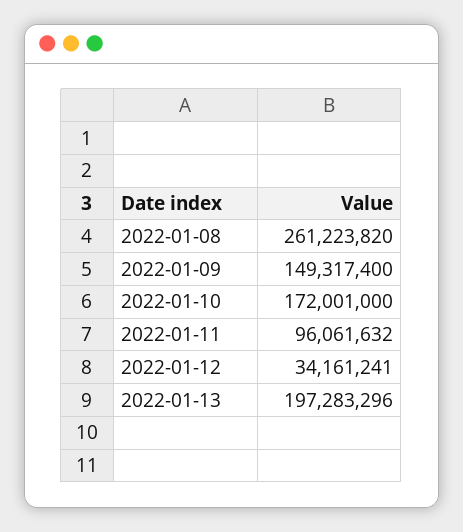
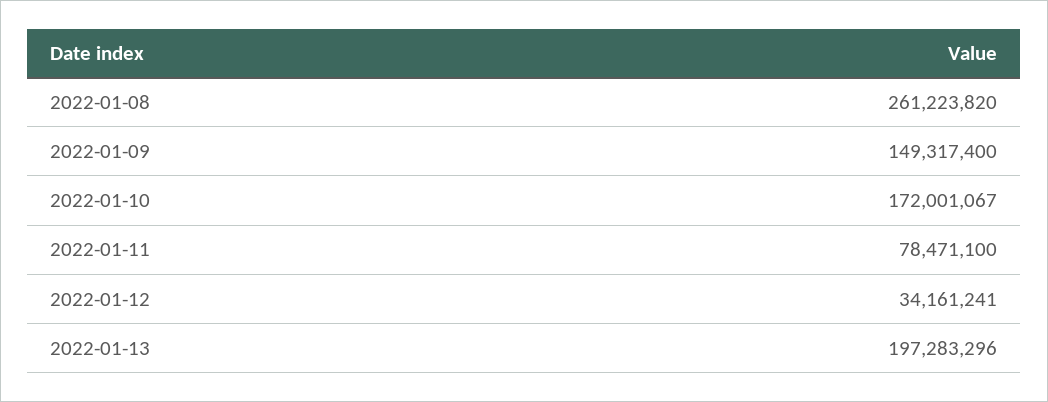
  {
    "2022-01-08": 261223820,
    "2022-01-09": 149317400,
-   "2022-01-10": 172001000,
+   "2022-01-10": 172001067,
-   "2022-01-11": 96061632,
+   "2022-01-11": 78471100,
    "2022-01-12": 34161241,
    "2022-01-13": 197283296
  }

